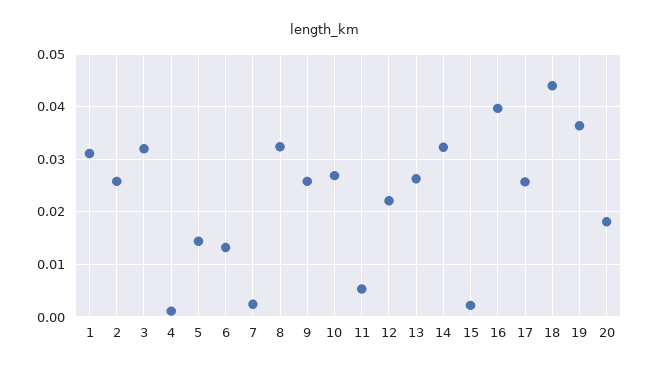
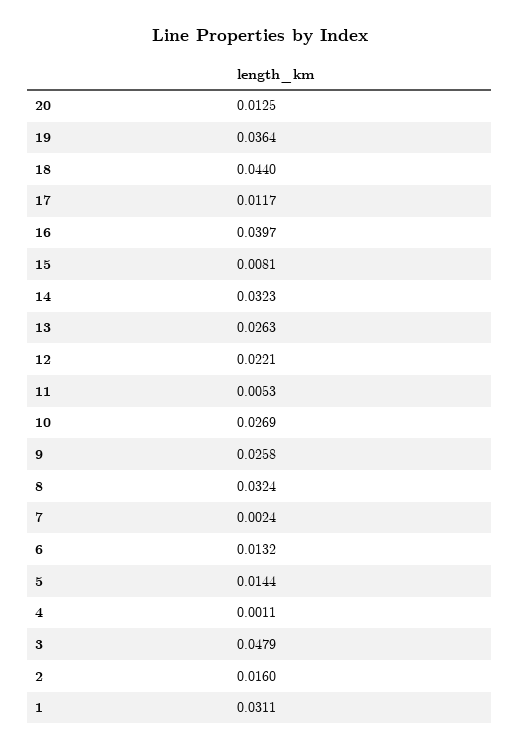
  {
    "1": 0.0311,
-   "2": 0.026,
+   "2": 0.016,
-   "3": 0.032,
+   "3": 0.0479,
    "4": 0.0011,
    "5": 0.0144,
    "6": 0.0132,
    "7": 0.0024,
    "8": 0.0324,
    "9": 0.0258,
    "10": 0.0269,
    "11": 0.0053,
    "12": 0.0221,
    "13": 0.0263,
    "14": 0.0323,
-   "15": 0.002,
+   "15": 0.0081,
    "16": 0.0397,
-   "17": 0.026,
+   "17": 0.0117,
    "18": 0.044,
    "19": 0.0364,
-   "20": 0.018
+   "20": 0.0125
  }

